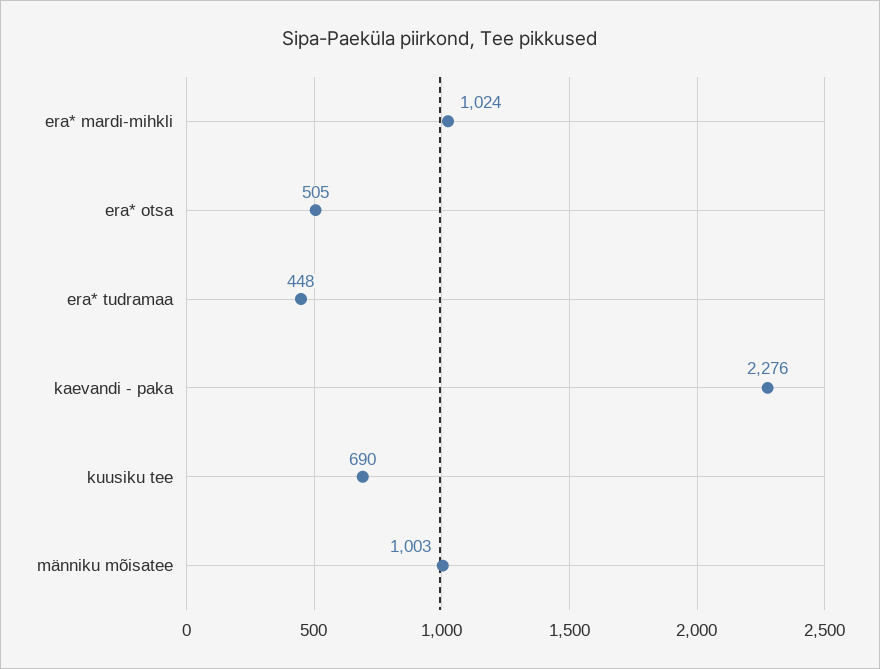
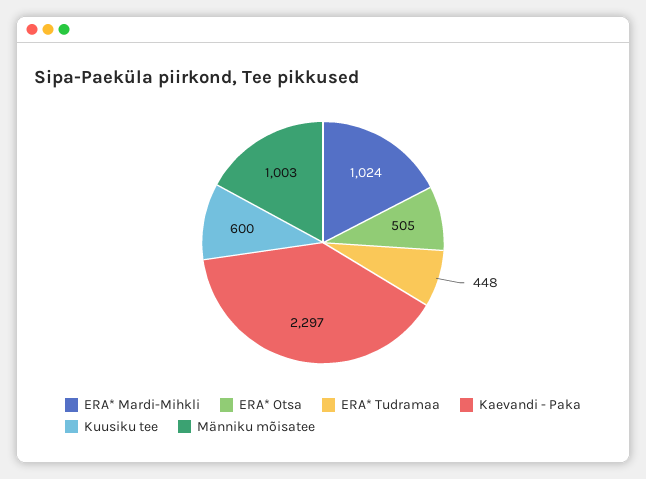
  {
    "era* mardi-mihkli": 1024,
    "era* otsa": 505,
    "era* tudramaa": 448,
-   "kaevandi - paka": 2276,
+   "kaevandi - paka": 2297,
-   "kuusiku tee": 690,
+   "kuusiku tee": 600,
    "männiku mõisatee": 1003
  }

